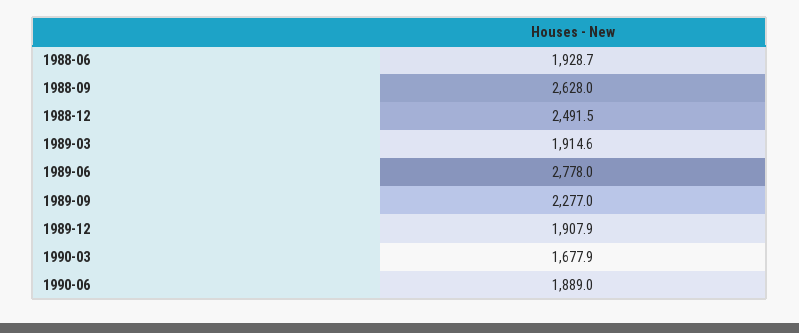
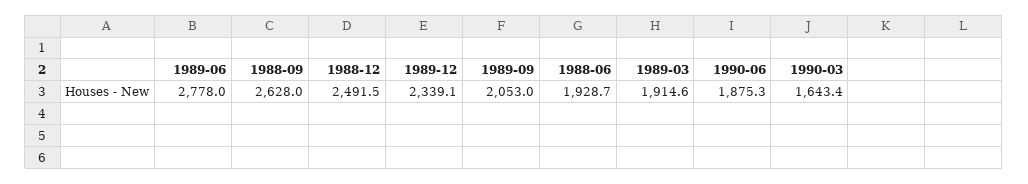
  {
    "1988-06": 1928.7,
    "1988-09": 2628,
    "1988-12": 2491.5,
    "1989-03": 1914.6,
    "1989-06": 2778,
-   "1989-09": 2277,
+   "1989-09": 2053,
-   "1989-12": 1907.9,
+   "1989-12": 2339.1,
-   "1990-03": 1677.9,
+   "1990-03": 1643.4,
-   "1990-06": 1889
+   "1990-06": 1875.3
  }

